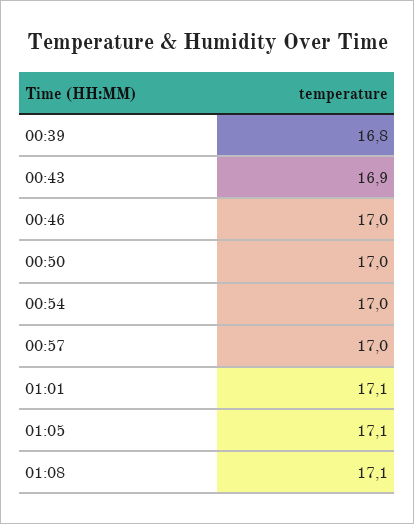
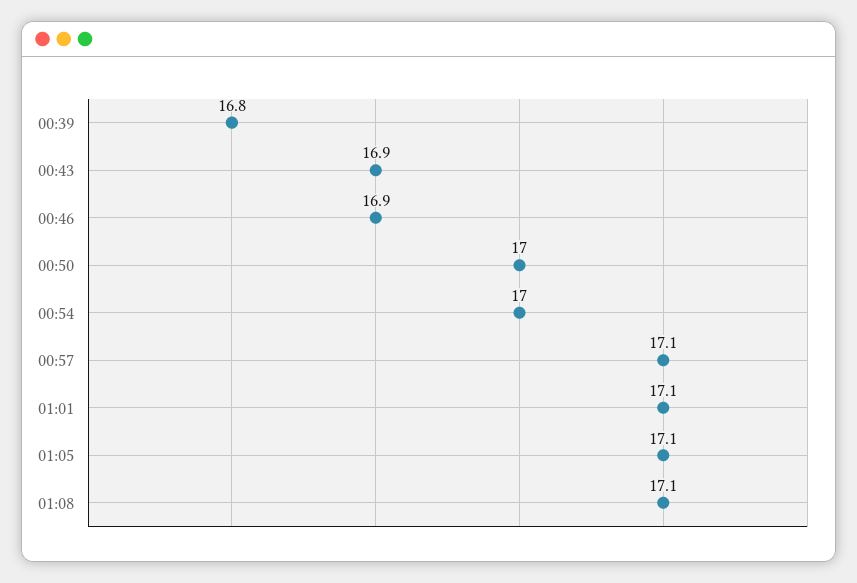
  {
    "00:39": 16.8,
    "00:43": 16.9,
-   "00:46": 17,
+   "00:46": 16.9,
    "00:50": 17,
    "00:54": 17,
-   "00:57": 17,
+   "00:57": 17.1,
    "01:01": 17.1,
    "01:05": 17.1,
    "01:08": 17.1
  }

